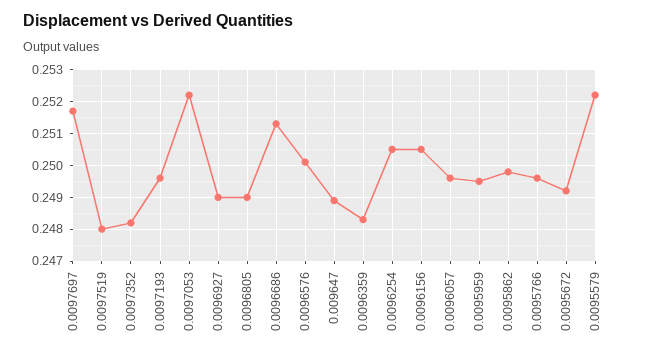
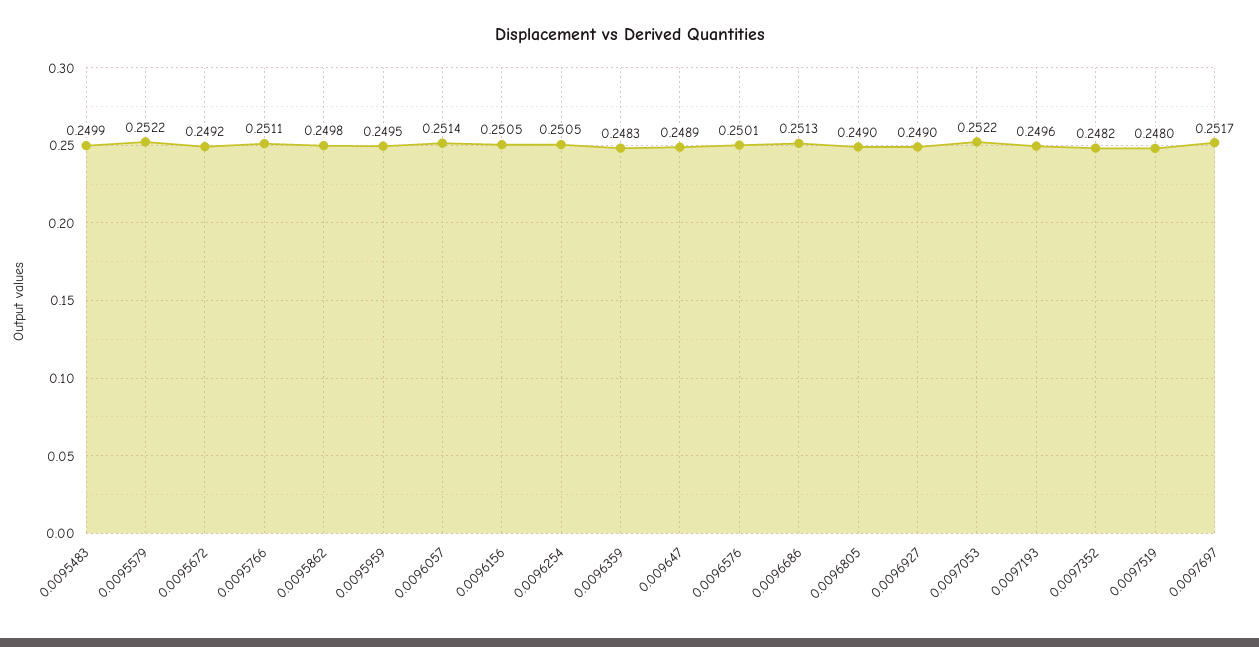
  {
    "0.0097697": 0.2517,
    "0.0097519": 0.248,
    "0.0097352": 0.2482,
    "0.0097193": 0.2496,
    "0.0097053": 0.2522,
    "0.0096927": 0.249,
    "0.0096805": 0.249,
    "0.0096686": 0.2513,
    "0.0096576": 0.2501,
    "0.009647": 0.2489,
    "0.0096359": 0.2483,
    "0.0096254": 0.2505,
    "0.0096156": 0.2505,
-   "0.0096057": 0.2495,
+   "0.0096057": 0.2514,
    "0.0095959": 0.2495,
    "0.0095862": 0.2498,
-   "0.0095766": 0.2495,
+   "0.0095766": 0.2511,
    "0.0095672": 0.2492,
-   "0.0095579": 0.2522
+   "0.0095579": 0.2522,
+   "0.0095483": 0.2499
  }

